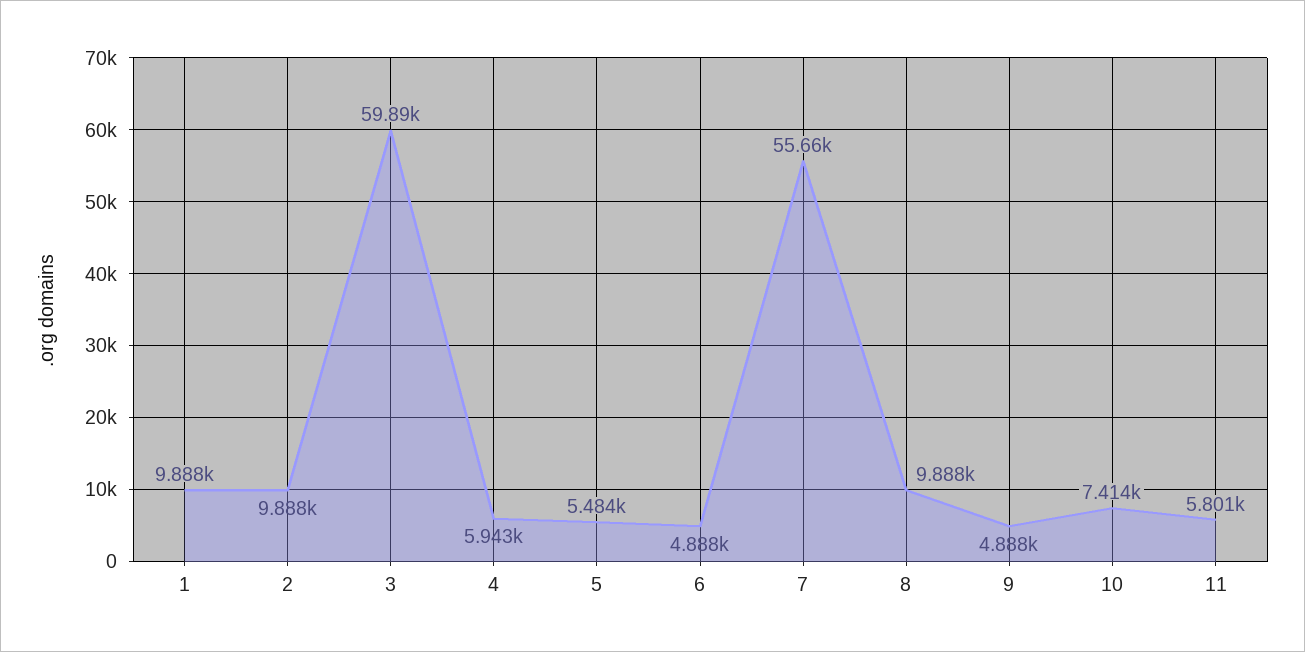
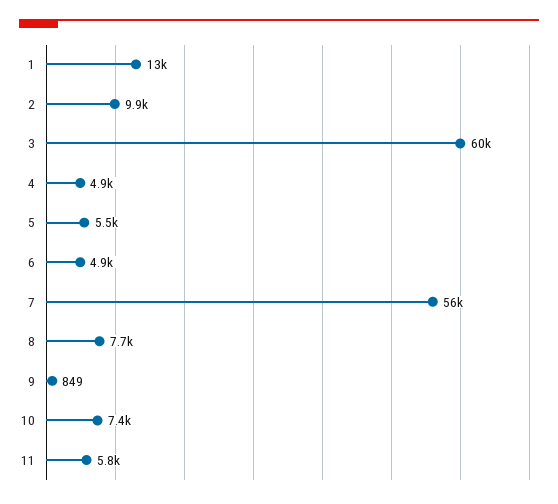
  {
-   "1": 9888,
+   "1": 13000,
    "2": 9888,
    "3": 59890,
-   "4": 5943,
+   "4": 4900,
    "5": 5484,
    "6": 4888,
    "7": 55660,
-   "8": 9888,
+   "8": 7700,
-   "9": 4888,
+   "9": 849,
    "10": 7414,
    "11": 5801
  }

